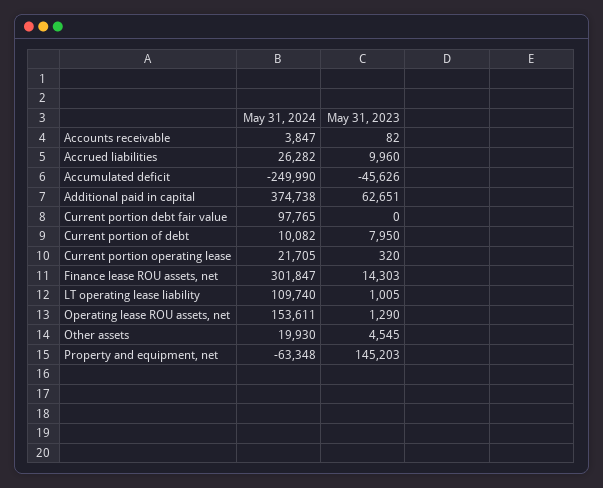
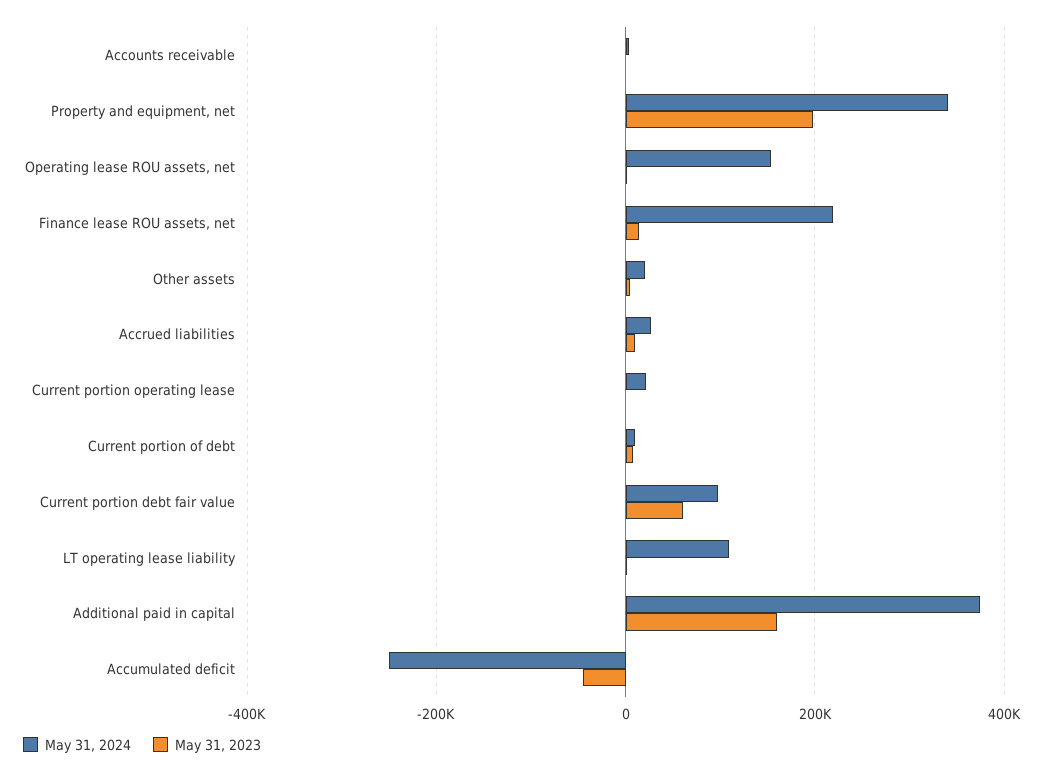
  {
    "May 31, 2024": {
      "Accounts receivable": 3847,
      "Accrued liabilities": 26282,
      "Accumulated deficit": -249990,
      "Additional paid in capital": 374738,
      "Current portion debt fair value": 97765,
      "Current portion of debt": 10082,
      "Current portion operating lease": 21705,
-     "Finance lease ROU assets, net": 301847,
+     "Finance lease ROU assets, net": 220000,
      "LT operating lease liability": 109740,
      "Operating lease ROU assets, net": 153611,
      "Other assets": 19930,
-     "Property and equipment, net": -63348
+     "Property and equipment, net": 340000
    },
    "May 31, 2023": {
      "Accounts receivable": 82,
      "Accrued liabilities": 9960,
      "Accumulated deficit": -45626,
-     "Additional paid in capital": 62651,
+     "Additional paid in capital": 160000,
-     "Current portion debt fair value": 0,
+     "Current portion debt fair value": 60000,
      "Current portion of debt": 7950,
      "Current portion operating lease": 320,
      "Finance lease ROU assets, net": 14303,
      "LT operating lease liability": 1005,
      "Operating lease ROU assets, net": 1290,
      "Other assets": 4545,
-     "Property and equipment, net": 145203
+     "Property and equipment, net": 200000
    }
  }

